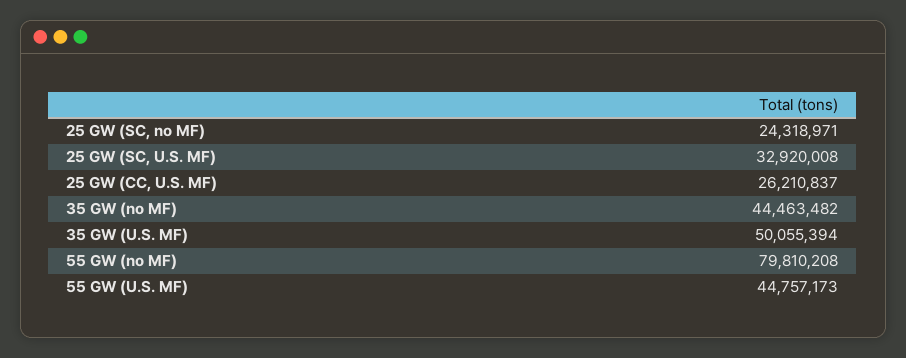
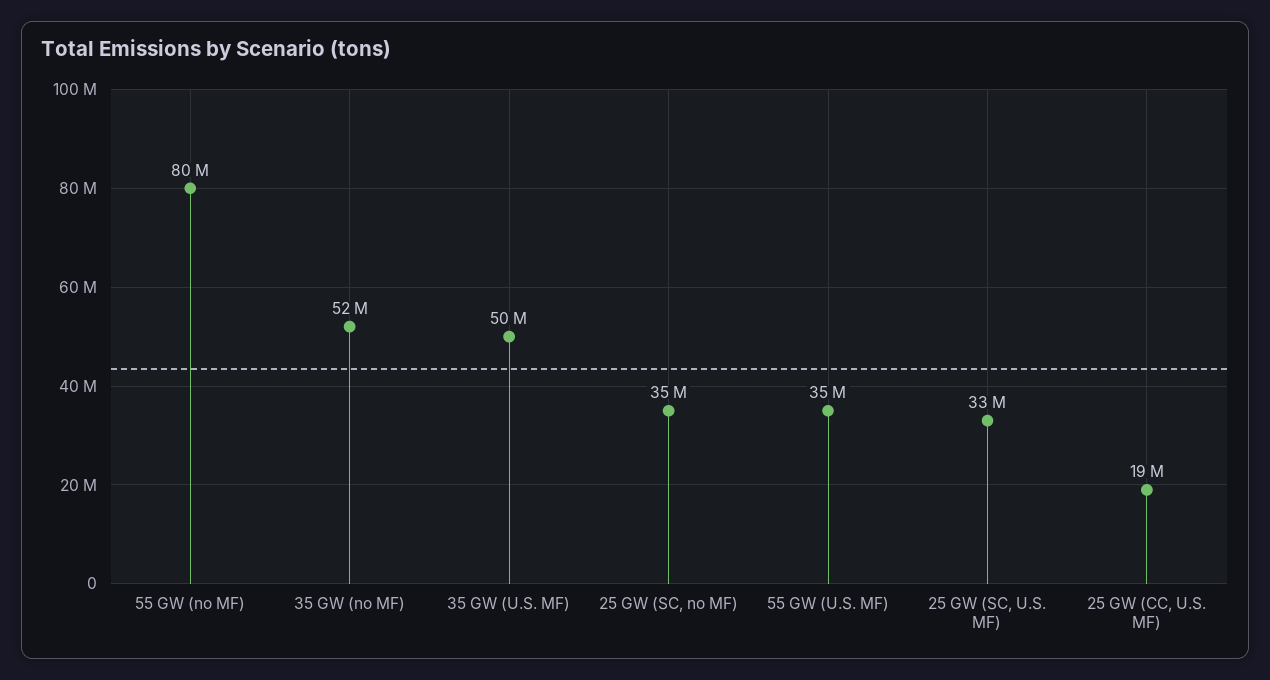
  {
-   "25 GW (SC, no MF)": 24318971,
+   "25 GW (SC, no MF)": 35000000,
    "25 GW (SC, U.S. MF)": 32920008,
-   "25 GW (CC, U.S. MF)": 26210837,
+   "25 GW (CC, U.S. MF)": 19000000,
-   "35 GW (no MF)": 44463482,
+   "35 GW (no MF)": 52000000,
    "35 GW (U.S. MF)": 50055394,
    "55 GW (no MF)": 79810208,
-   "55 GW (U.S. MF)": 44757173
+   "55 GW (U.S. MF)": 35000000
  }

